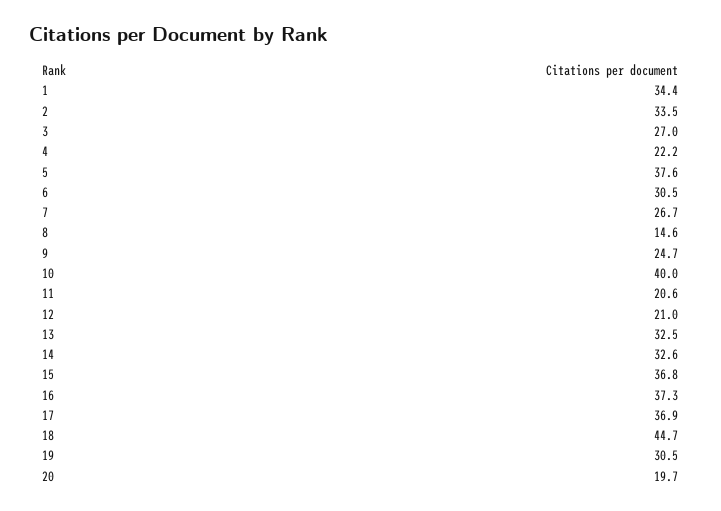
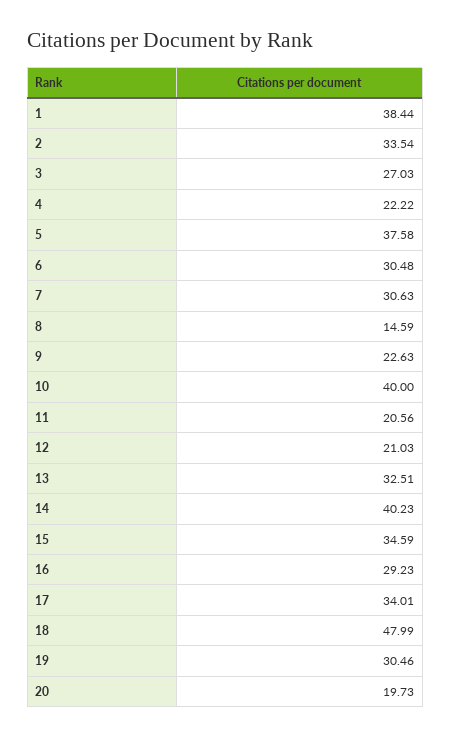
  {
-   "1": 34.4,
+   "1": 38.44,
    "2": 33.54,
    "3": 27.03,
    "4": 22.22,
    "5": 37.58,
    "6": 30.48,
-   "7": 26.7,
+   "7": 30.63,
    "8": 14.59,
-   "9": 24.7,
+   "9": 22.63,
    "10": 40,
    "11": 20.56,
    "12": 21.03,
    "13": 32.51,
-   "14": 32.6,
+   "14": 40.23,
-   "15": 36.8,
+   "15": 34.59,
-   "16": 37.3,
+   "16": 29.23,
-   "17": 36.9,
+   "17": 34.01,
-   "18": 44.7,
+   "18": 47.99,
    "19": 30.46,
    "20": 19.73
  }

